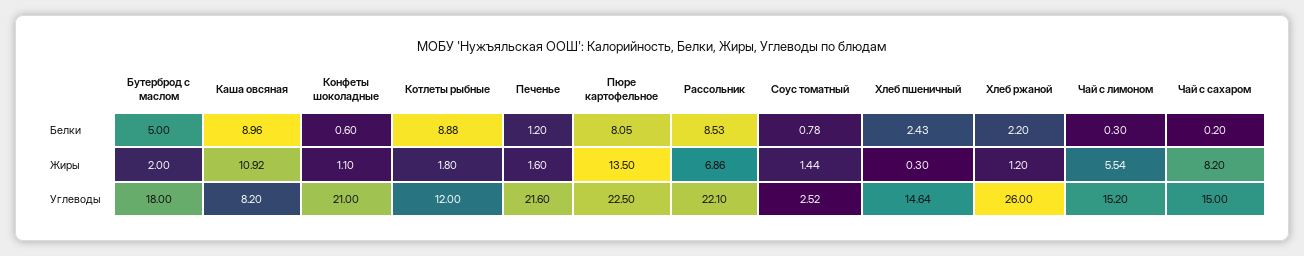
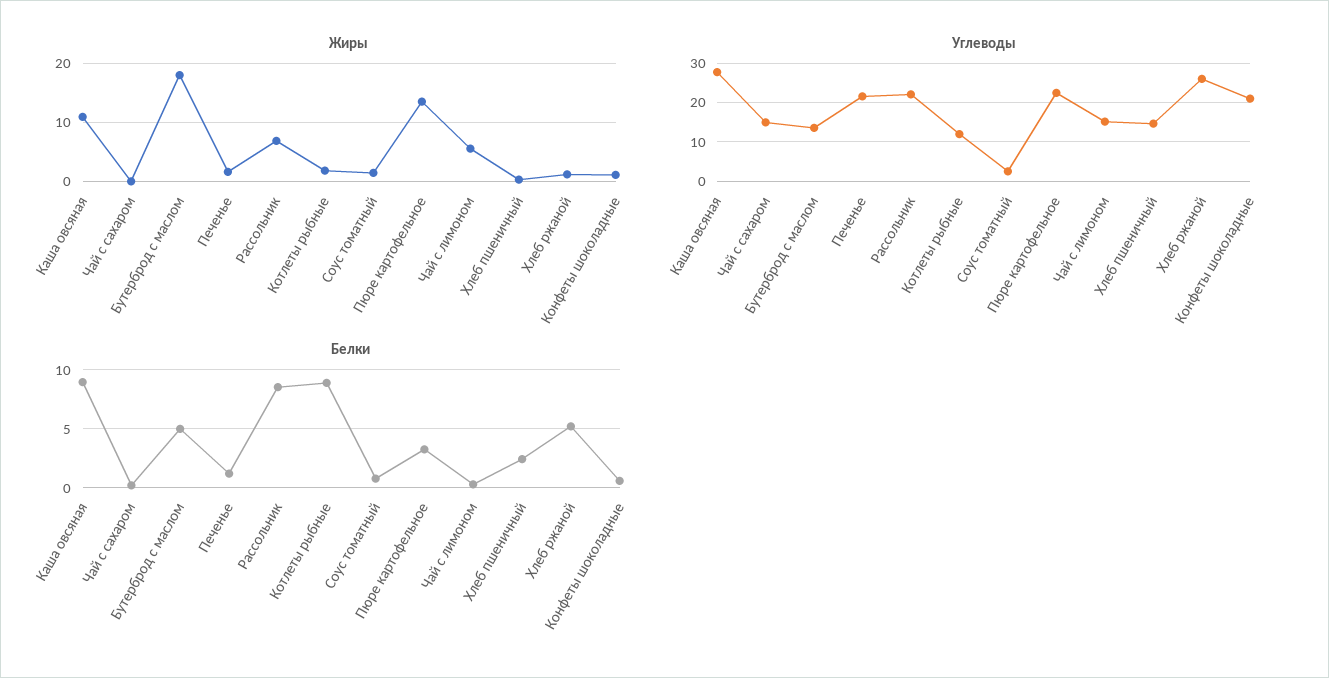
  {
    "Белки": {
      "Бутерброд с маслом": 5,
      "Каша овсяная": 8.96,
      "Конфеты шоколадные": 0.6,
      "Котлеты рыбные": 8.88,
      "Печенье": 1.2,
-     "Пюре картофельное": 8.05,
+     "Пюре картофельное": 3,
      "Рассольник": 8.53,
      "Соус томатный": 0.78,
      "Хлеб пшеничный": 2.43,
-     "Хлеб ржаной": 2.2,
+     "Хлеб ржаной": 5,
      "Чай с лимоном": 0.3,
      "Чай с сахаром": 0.2
    },
    "Жиры": {
-     "Бутерброд с маслом": 2,
+     "Бутерброд с маслом": 18,
      "Каша овсяная": 10.92,
      "Конфеты шоколадные": 1.1,
      "Котлеты рыбные": 1.8,
      "Печенье": 1.6,
      "Пюре картофельное": 13.5,
      "Рассольник": 6.86,
      "Соус томатный": 1.44,
      "Хлеб пшеничный": 0.3,
      "Хлеб ржаной": 1.2,
      "Чай с лимоном": 5.54,
-     "Чай с сахаром": 8.2
+     "Чай с сахаром": 0
    },
    "Углеводы": {
-     "Бутерброд с маслом": 18,
+     "Бутерброд с маслом": 14,
-     "Каша овсяная": 8.2,
+     "Каша овсяная": 28,
      "Конфеты шоколадные": 21,
      "Котлеты рыбные": 12,
      "Печенье": 21.6,
      "Пюре картофельное": 22.5,
      "Рассольник": 22.1,
      "Соус томатный": 2.52,
      "Хлеб пшеничный": 14.64,
      "Хлеб ржаной": 26,
      "Чай с лимоном": 15.2,
      "Чай с сахаром": 15
    }
  }

